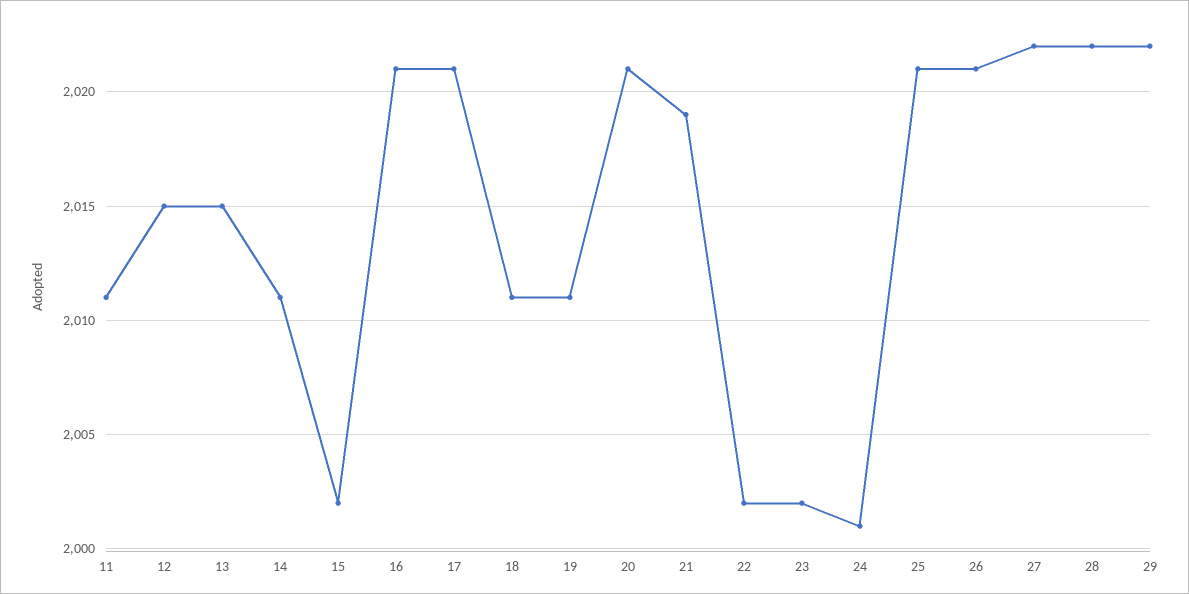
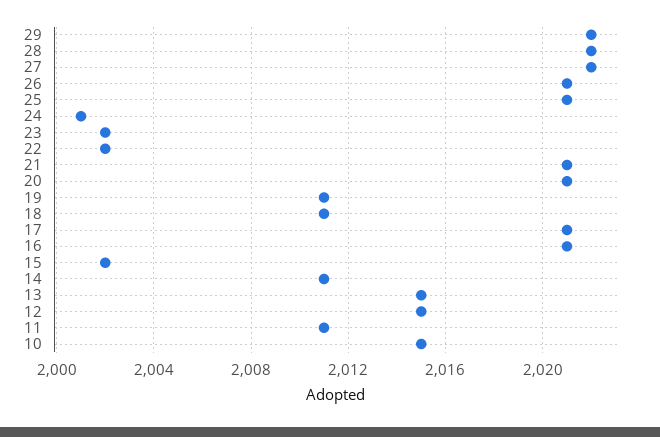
  {
    "11": 2011,
    "12": 2015,
    "13": 2015,
    "14": 2011,
    "15": 2002,
    "16": 2021,
    "17": 2021,
    "18": 2011,
    "19": 2011,
    "20": 2021,
-   "21": 2019,
+   "21": 2021,
    "22": 2002,
    "23": 2002,
    "24": 2001,
    "25": 2021,
    "26": 2021,
    "27": 2022,
    "28": 2022,
-   "29": 2022
+   "29": 2022,
+   "10": 2015
  }

